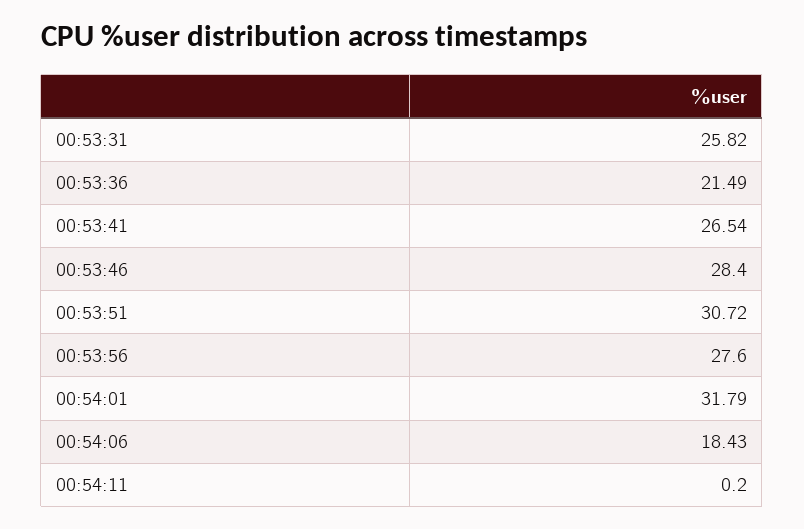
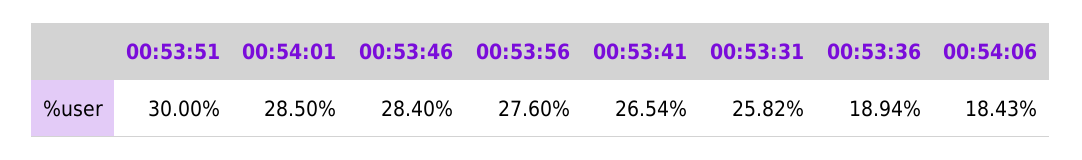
  {
    "00:53:31": 25.82,
-   "00:53:36": 21.49,
+   "00:53:36": 18.94,
    "00:53:41": 26.54,
    "00:53:46": 28.4,
-   "00:53:51": 30.72,
+   "00:53:51": 30,
    "00:53:56": 27.6,
-   "00:54:01": 31.79,
+   "00:54:01": 28.5,
-   "00:54:06": 18.43,
+   "00:54:06": 18.43
-   "00:54:11": 0.2
  }

